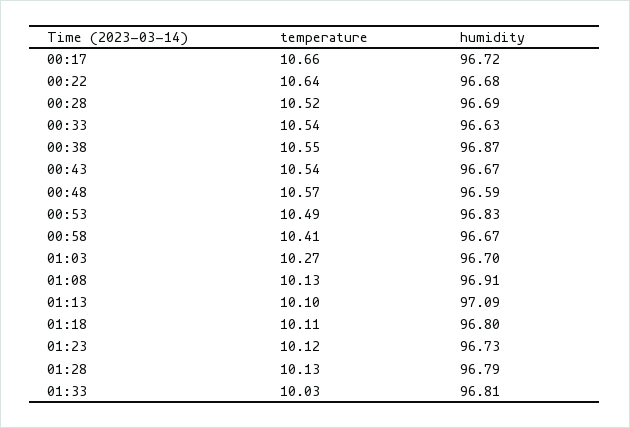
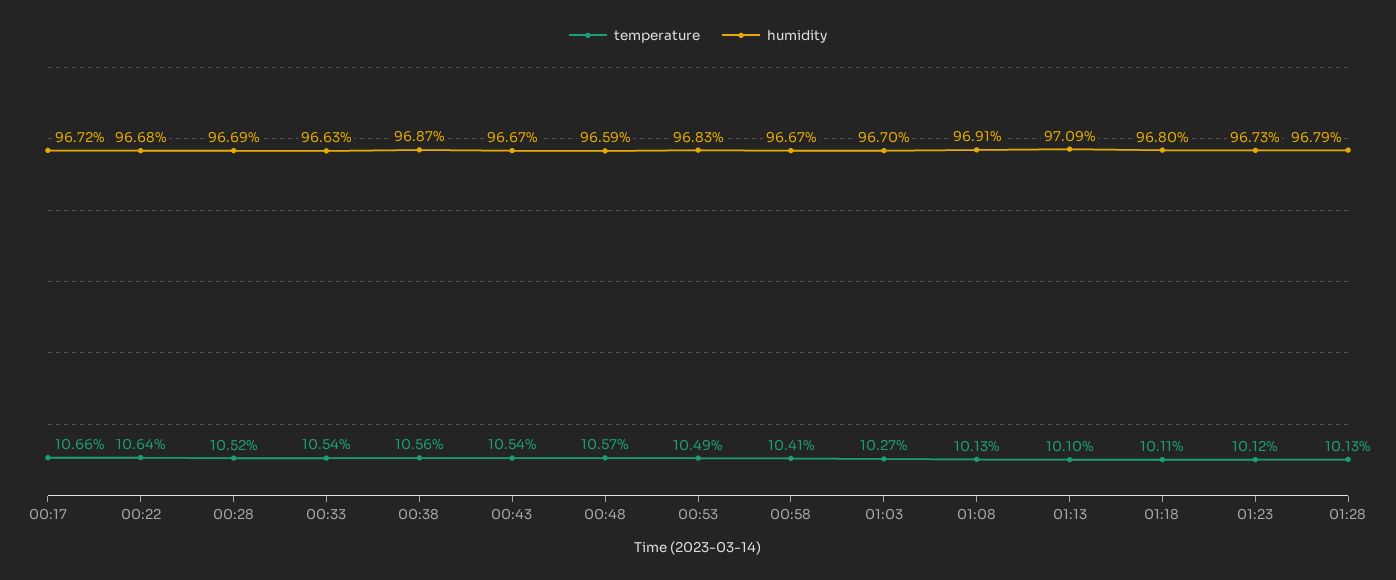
  {
    "temperature": {
      "00:17": 10.66,
      "00:22": 10.64,
      "00:28": 10.52,
      "00:33": 10.54,
-     "00:38": 10.55,
+     "00:38": 10.56,
      "00:43": 10.54,
      "00:48": 10.57,
      "00:53": 10.49,
      "00:58": 10.41,
      "01:03": 10.27,
      "01:08": 10.13,
      "01:13": 10.1,
      "01:18": 10.11,
      "01:23": 10.12,
-     "01:28": 10.13,
+     "01:28": 10.13
-     "01:33": 10.03
    },
    "humidity": {
      "00:17": 96.72,
      "00:22": 96.68,
      "00:28": 96.69,
      "00:33": 96.63,
      "00:38": 96.87,
      "00:43": 96.67,
      "00:48": 96.59,
      "00:53": 96.83,
      "00:58": 96.67,
      "01:03": 96.7,
      "01:08": 96.91,
      "01:13": 97.09,
      "01:18": 96.8,
      "01:23": 96.73,
-     "01:28": 96.79,
+     "01:28": 96.79
-     "01:33": 96.81
    }
  }

